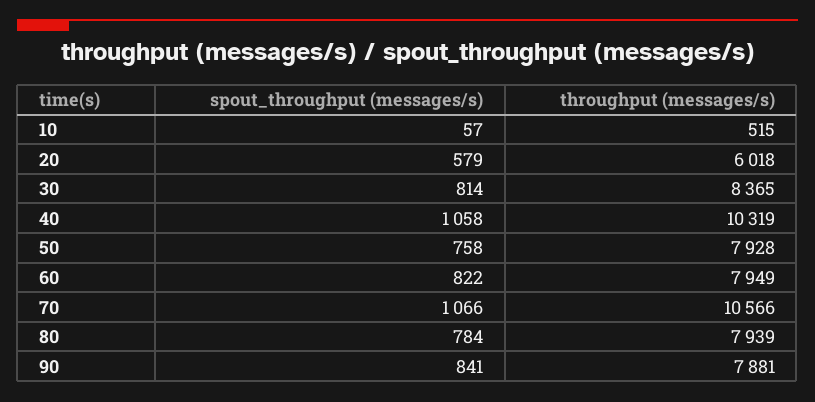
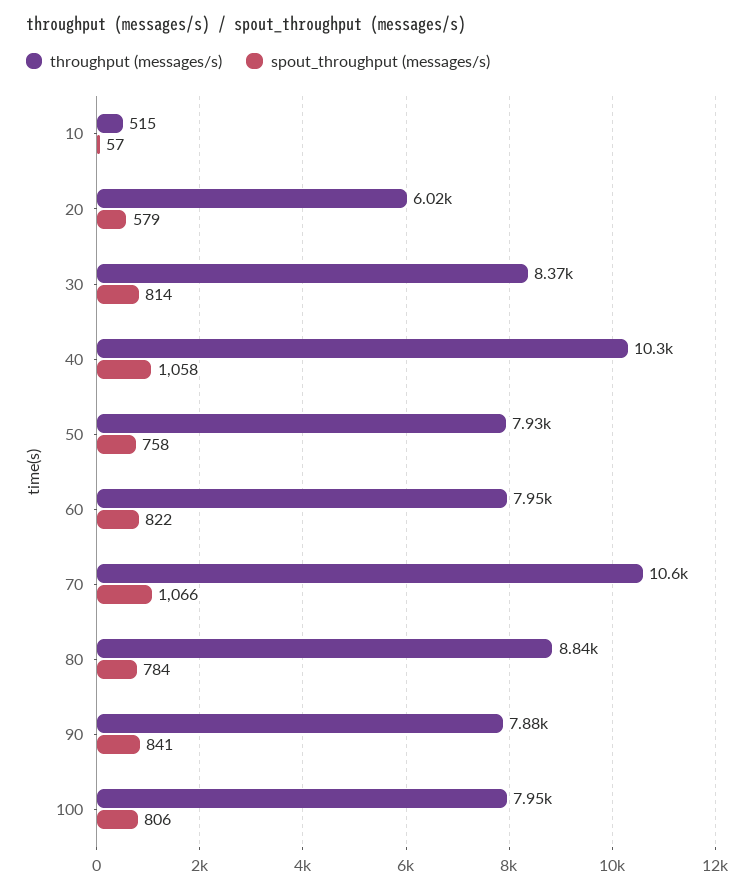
  {
    "spout_throughput (messages/s)": {
      "10": 57,
      "20": 579,
      "30": 814,
      "40": 1058,
      "50": 758,
      "60": 822,
      "70": 1066,
      "80": 784,
-     "90": 841
+     "90": 841,
+     "100": 806
    },
    "throughput (messages/s)": {
      "10": 515,
      "20": 6018,
      "30": 8365,
      "40": 10319,
      "50": 7928,
      "60": 7949,
      "70": 10566,
-     "80": 7939,
+     "80": 8840,
-     "90": 7881
+     "90": 7881,
+     "100": 7950
    }
  }

